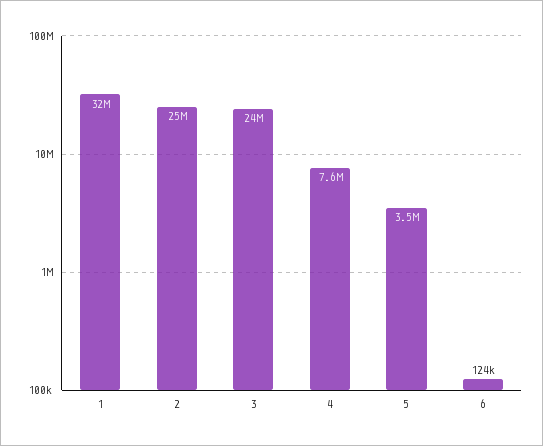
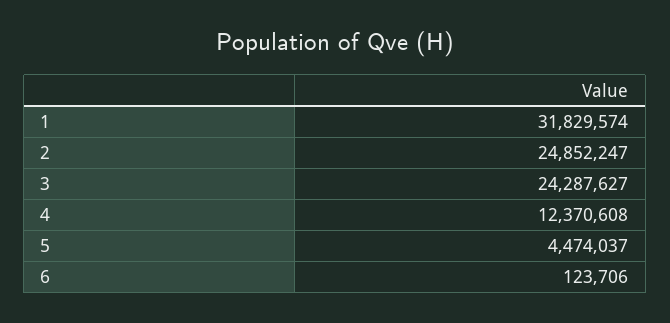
  {
    "1": 31829574,
    "2": 24852247,
    "3": 24287627,
-   "4": 7600000,
+   "4": 12370608,
-   "5": 3500000,
+   "5": 4474037,
    "6": 123706
  }

